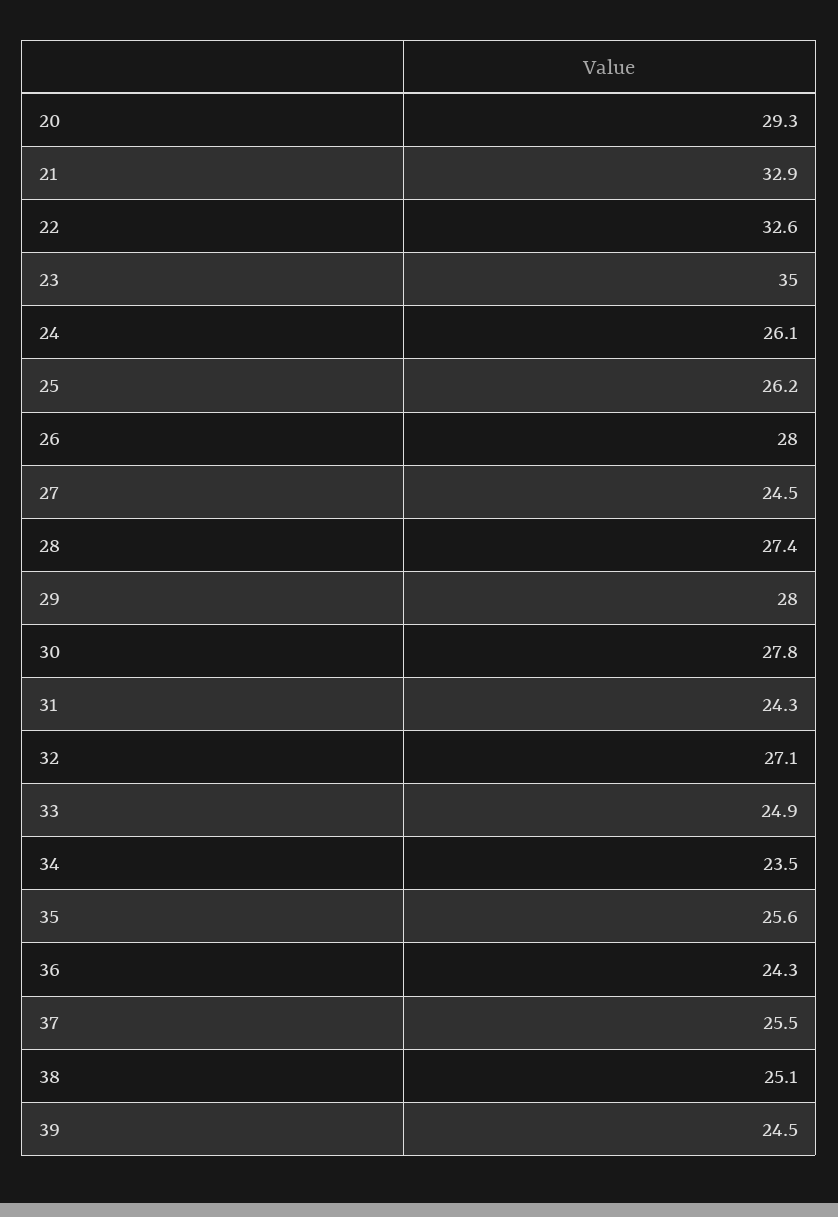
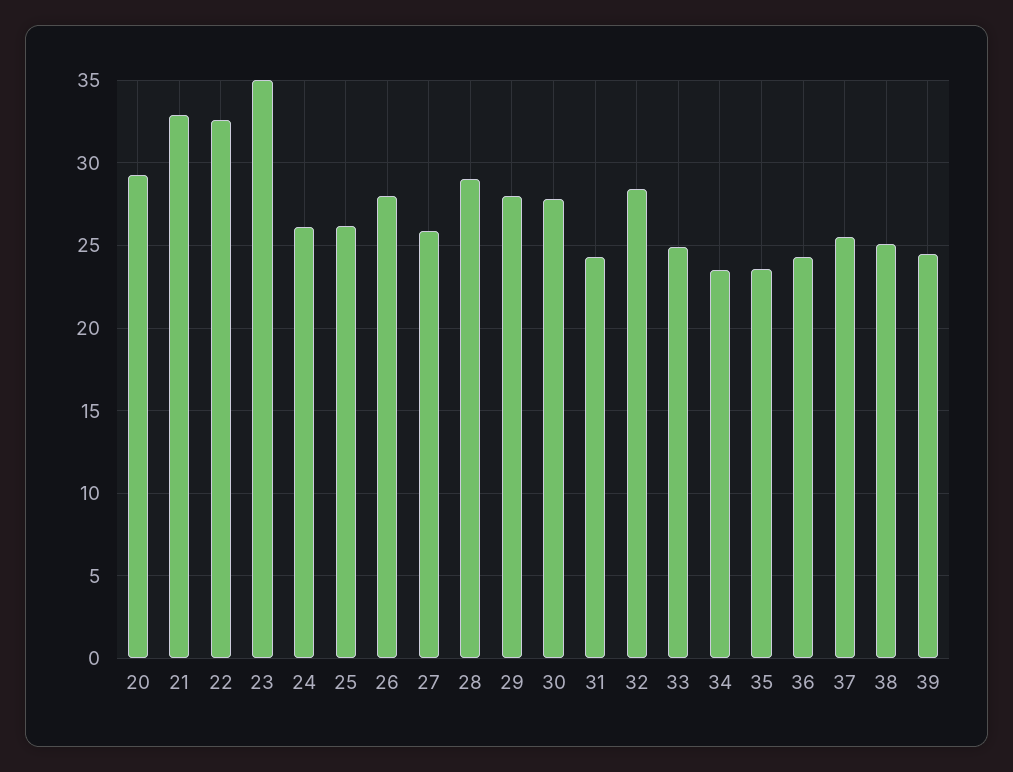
  {
    "20": 29.3,
    "21": 32.9,
    "22": 32.6,
    "23": 35,
    "24": 26.1,
    "25": 26.2,
    "26": 28,
-   "27": 24.5,
+   "27": 26,
-   "28": 27.4,
+   "28": 29,
    "29": 28,
    "30": 27.8,
    "31": 24.3,
-   "32": 27.1,
+   "32": 28.5,
    "33": 24.9,
    "34": 23.5,
-   "35": 25.6,
+   "35": 23.5,
    "36": 24.3,
    "37": 25.5,
    "38": 25.1,
    "39": 24.5
  }

